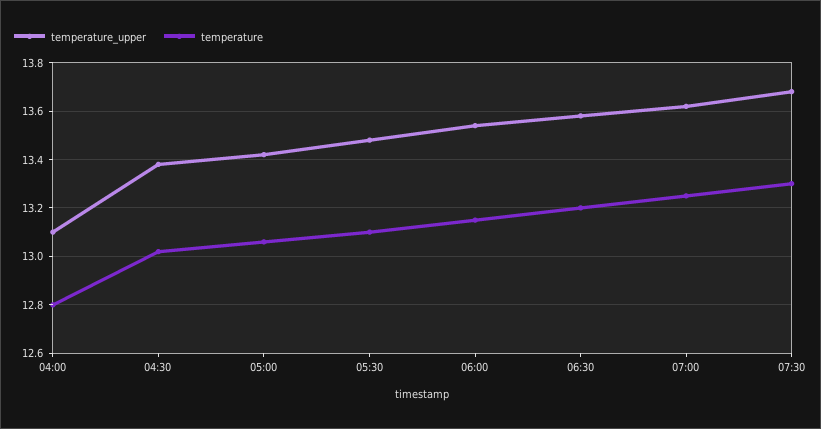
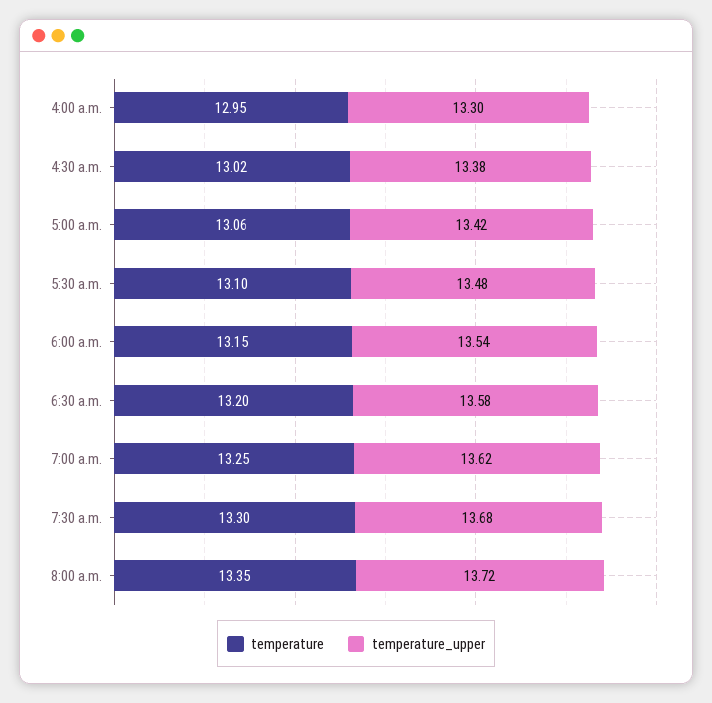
  {
    "temperature_upper": {
-     "04:00": 13.1,
+     "04:00": 13.3,
      "04:30": 13.38,
      "05:00": 13.42,
      "05:30": 13.48,
      "06:00": 13.54,
      "06:30": 13.58,
      "07:00": 13.62,
-     "07:30": 13.68
+     "07:30": 13.68,
+     "8:00 a.m.": 13.72
    },
    "temperature": {
-     "04:00": 12.8,
+     "04:00": 12.95,
      "04:30": 13.02,
      "05:00": 13.06,
      "05:30": 13.1,
      "06:00": 13.15,
      "06:30": 13.2,
      "07:00": 13.25,
-     "07:30": 13.3
+     "07:30": 13.3,
+     "8:00 a.m.": 13.35
    }
  }

